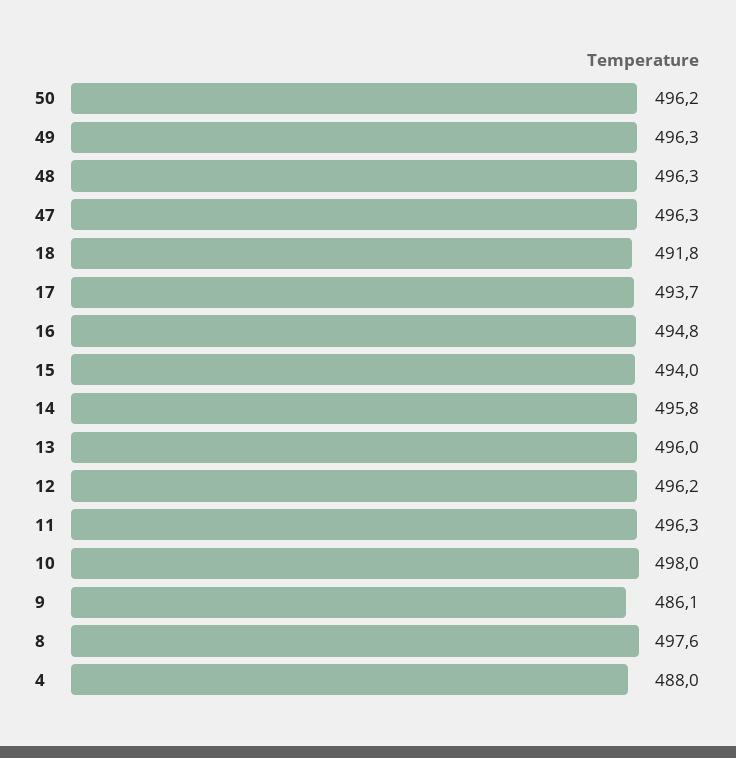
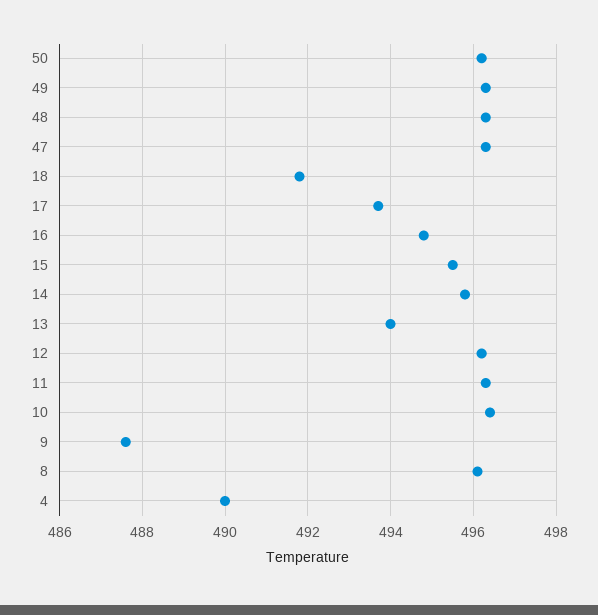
  {
    "50": 496.2,
    "49": 496.3,
    "48": 496.3,
    "47": 496.3,
    "18": 491.8,
    "17": 493.7,
    "16": 494.8,
-   "15": 494,
+   "15": 495.5,
    "14": 495.8,
-   "13": 496,
+   "13": 494,
    "12": 496.2,
    "11": 496.3,
-   "10": 498,
+   "10": 496.5,
-   "9": 486.1,
+   "9": 487.5,
-   "8": 497.6,
+   "8": 496,
-   "4": 488
+   "4": 490
  }

